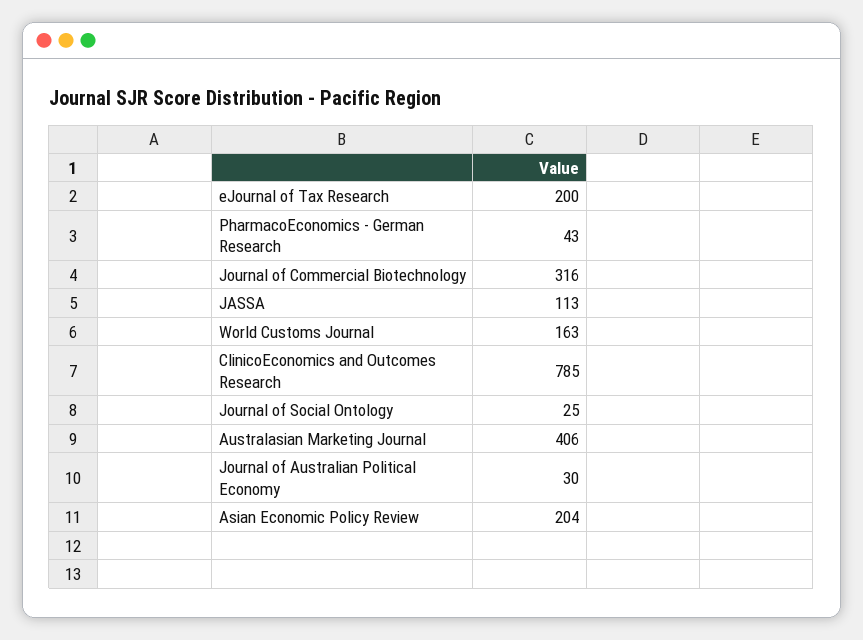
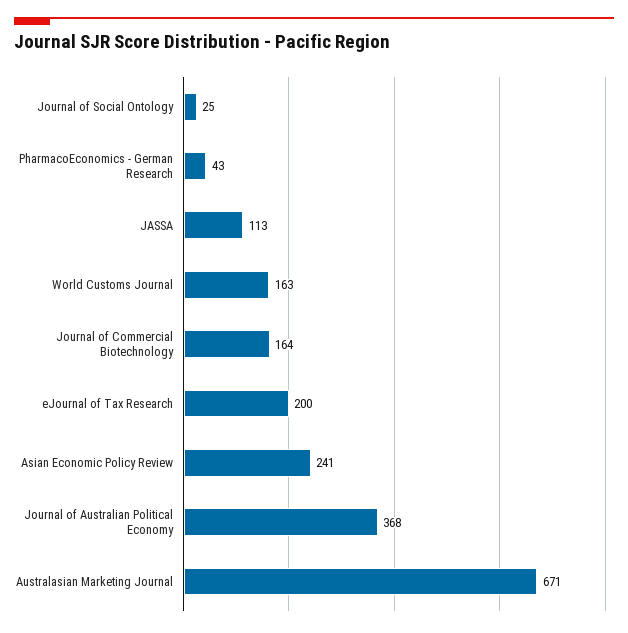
  {
    "eJournal of Tax Research": 200,
    "PharmacoEconomics - German Research": 43,
-   "Journal of Commercial Biotechnology": 316,
+   "Journal of Commercial Biotechnology": 164,
    "JASSA": 113,
    "World Customs Journal": 163,
-   "ClinicoEconomics and Outcomes Research": 785,
    "Journal of Social Ontology": 25,
-   "Australasian Marketing Journal": 406,
+   "Australasian Marketing Journal": 671,
-   "Journal of Australian Political Economy": 30,
+   "Journal of Australian Political Economy": 368,
-   "Asian Economic Policy Review": 204
+   "Asian Economic Policy Review": 241
  }

